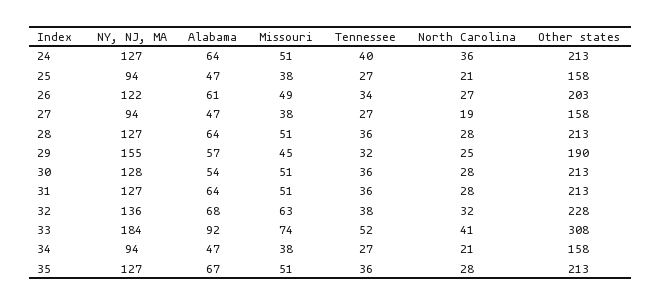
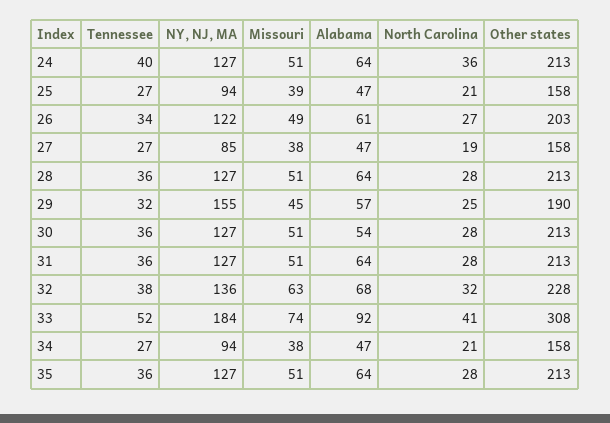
  {
    "NY, NJ, MA": {
      "24": 127,
      "25": 94,
      "26": 122,
-     "27": 94,
+     "27": 85,
      "28": 127,
      "29": 155,
-     "30": 128,
+     "30": 127,
      "31": 127,
      "32": 136,
      "33": 184,
      "34": 94,
      "35": 127
    },
    "Alabama": {
      "24": 64,
      "25": 47,
      "26": 61,
      "27": 47,
      "28": 64,
      "29": 57,
      "30": 54,
      "31": 64,
      "32": 68,
      "33": 92,
      "34": 47,
-     "35": 67
+     "35": 64
    },
    "Missouri": {
      "24": 51,
-     "25": 38,
+     "25": 39,
      "26": 49,
      "27": 38,
      "28": 51,
      "29": 45,
      "30": 51,
      "31": 51,
      "32": 63,
      "33": 74,
      "34": 38,
      "35": 51
    },
    "Tennessee": {
      "24": 40,
      "25": 27,
      "26": 34,
      "27": 27,
      "28": 36,
      "29": 32,
      "30": 36,
      "31": 36,
      "32": 38,
      "33": 52,
      "34": 27,
      "35": 36
    },
    "North Carolina": {
      "24": 36,
      "25": 21,
      "26": 27,
      "27": 19,
      "28": 28,
      "29": 25,
      "30": 28,
      "31": 28,
      "32": 32,
      "33": 41,
      "34": 21,
      "35": 28
    },
    "Other states": {
      "24": 213,
      "25": 158,
      "26": 203,
      "27": 158,
      "28": 213,
      "29": 190,
      "30": 213,
      "31": 213,
      "32": 228,
      "33": 308,
      "34": 158,
      "35": 213
    }
  }

